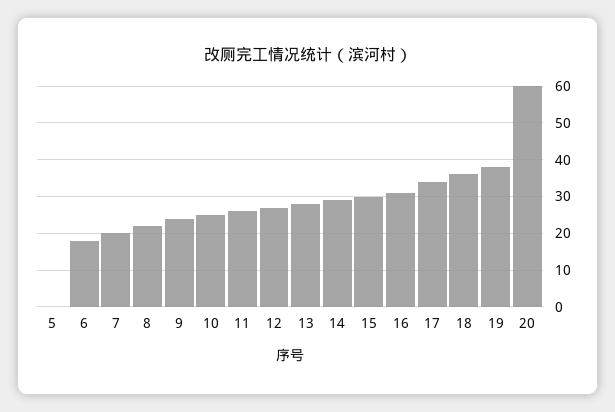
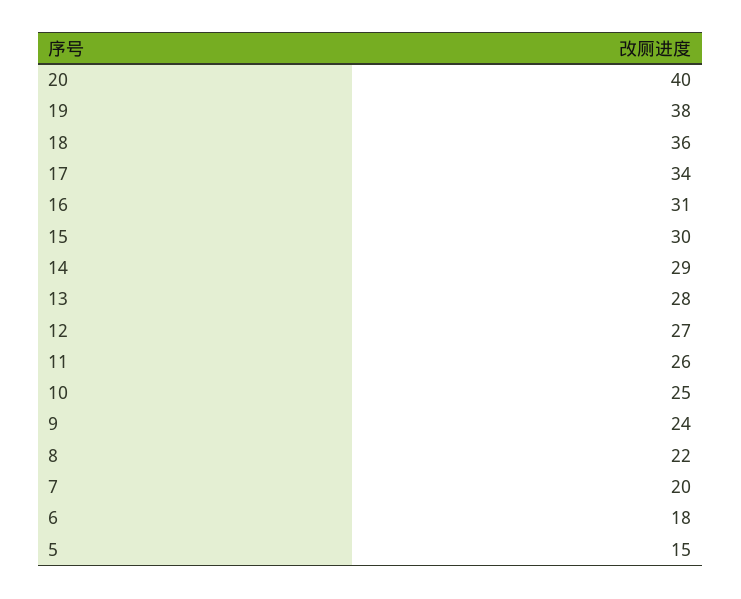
  {
-   "5": 0,
+   "5": 15,
    "6": 18,
    "7": 20,
    "8": 22,
    "9": 24,
    "10": 25,
    "11": 26,
    "12": 27,
    "13": 28,
    "14": 29,
    "15": 30,
    "16": 31,
    "17": 34,
    "18": 36,
    "19": 38,
-   "20": 60
+   "20": 40
  }

